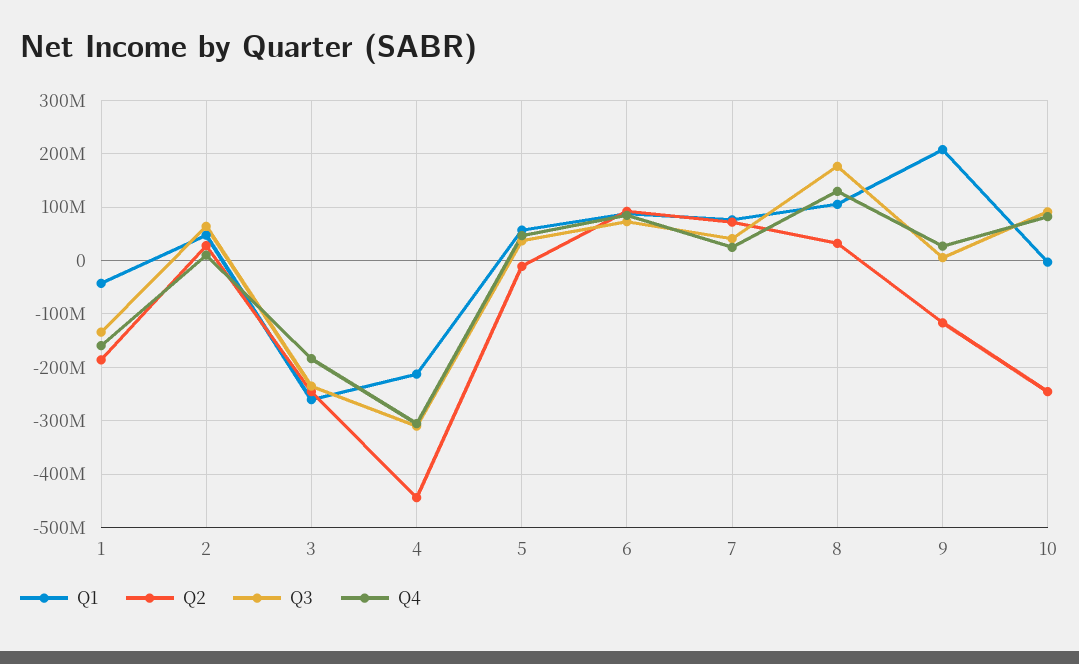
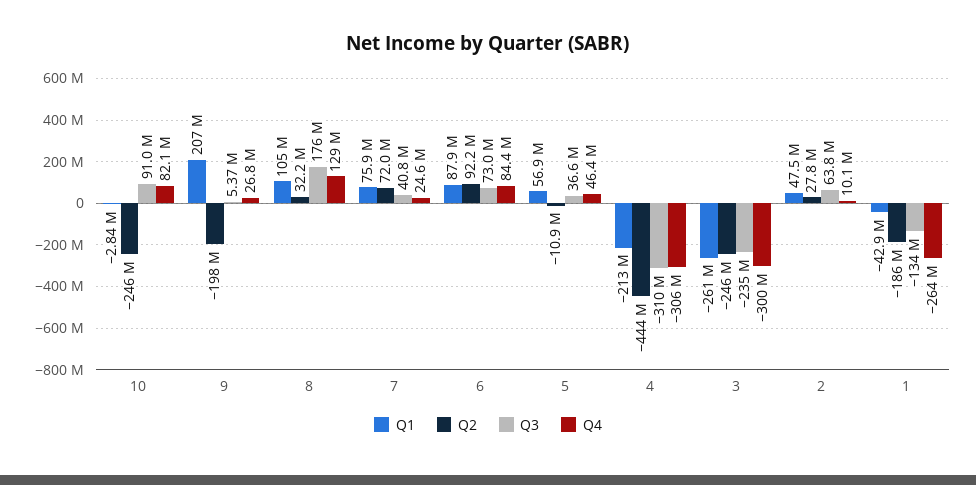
  {
    "Q1": {
      "1": -42900000,
      "2": 47500000,
      "3": -261000000,
      "4": -213000000,
      "5": 56900000,
      "6": 87900000,
      "7": 75900000,
      "8": 105000000,
      "9": 207000000,
      "10": -2840000
    },
    "Q2": {
      "1": -186000000,
      "2": 27800000,
      "3": -246000000,
      "4": -444000000,
      "5": -10900000,
      "6": 92200000,
      "7": 72000000,
      "8": 32200000,
-     "9": -120000000,
+     "9": -198000000,
      "10": -246000000
    },
    "Q3": {
      "1": -134000000,
      "2": 63800000,
      "3": -235000000,
      "4": -310000000,
      "5": 36600000,
      "6": 73000000,
      "7": 40800000,
      "8": 176000000,
      "9": 5370000,
      "10": 91000000
    },
    "Q4": {
-     "1": -160000000,
+     "1": -264000000,
      "2": 10100000,
-     "3": -180000000,
+     "3": -300000000,
      "4": -306000000,
      "5": 46400000,
      "6": 84400000,
      "7": 24600000,
      "8": 129000000,
      "9": 26800000,
      "10": 82100000
    }
  }

